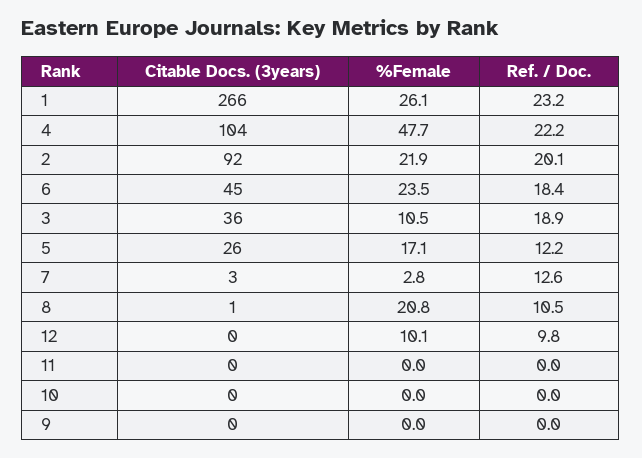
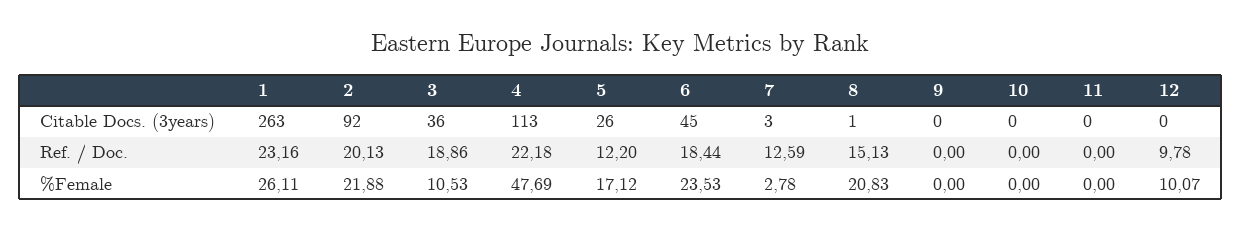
  {
    "Citable Docs. (3years)": {
-     "1": 266,
+     "1": 263,
-     "4": 104,
+     "4": 113,
      "2": 92,
      "6": 45,
      "3": 36,
      "5": 26,
      "7": 3,
      "8": 1,
      "12": 0,
      "11": 0,
      "10": 0,
      "9": 0
    },
    "%Female": {
      "1": 26.11,
      "4": 47.69,
      "2": 21.88,
      "6": 23.53,
      "3": 10.53,
      "5": 17.12,
      "7": 2.78,
      "8": 20.83,
      "12": 10.07,
      "11": 0,
      "10": 0,
      "9": 0
    },
    "Ref. / Doc.": {
      "1": 23.16,
      "4": 22.18,
      "2": 20.13,
      "6": 18.44,
      "3": 18.86,
      "5": 12.2,
      "7": 12.59,
-     "8": 10.5,
+     "8": 15.13,
      "12": 9.78,
      "11": 0,
      "10": 0,
      "9": 0
    }
  }

